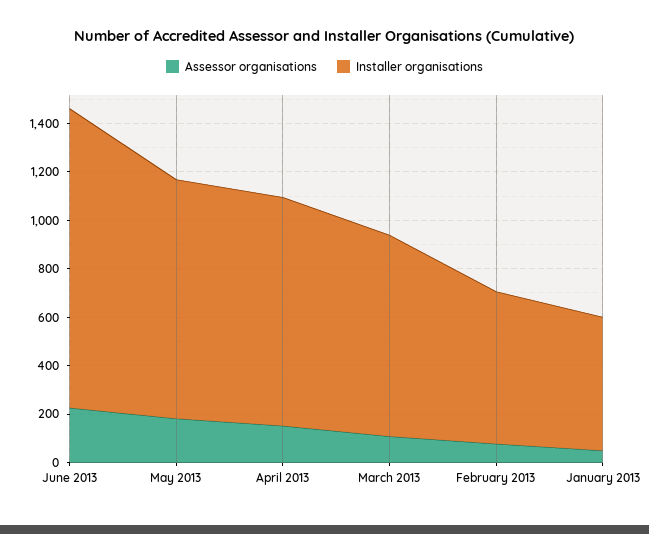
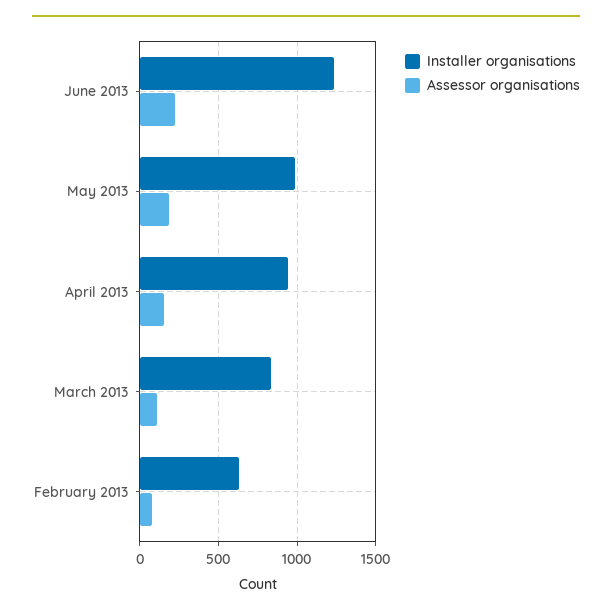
  {
    "Assessor organisations": {
      "June 2013": 250,
      "May 2013": 200,
      "April 2013": 150,
      "March 2013": 100,
-     "February 2013": 100,
+     "February 2013": 100
-     "January 2013": 50
    },
    "Installer organisations": {
      "June 2013": 1250,
      "May 2013": 1000,
      "April 2013": 950,
      "March 2013": 850,
-     "February 2013": 650,
+     "February 2013": 650
-     "January 2013": 550
    }
  }

